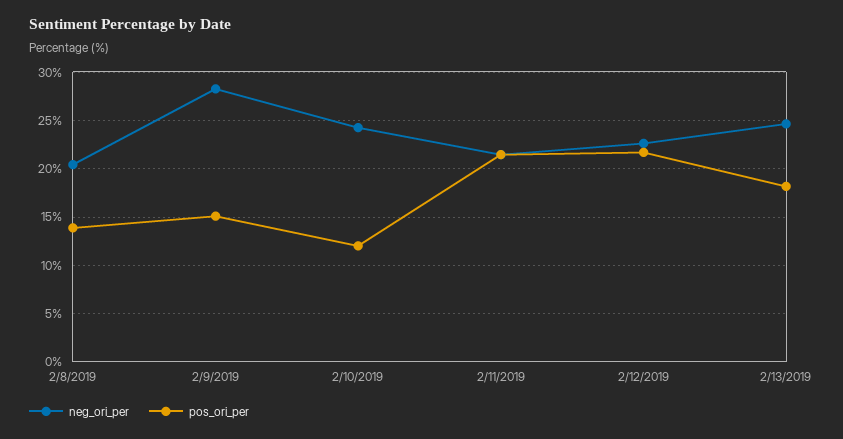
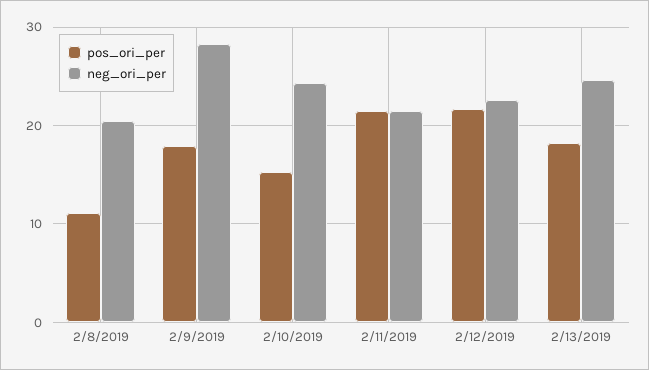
  {
    "neg_ori_per": {
      "2/8/2019": 20,
      "2/9/2019": 28,
      "2/10/2019": 24,
      "2/11/2019": 21,
      "2/12/2019": 23,
      "2/13/2019": 25
    },
    "pos_ori_per": {
-     "2/8/2019": 14,
+     "2/8/2019": 11,
-     "2/9/2019": 15,
+     "2/9/2019": 18,
-     "2/10/2019": 12,
+     "2/10/2019": 15,
      "2/11/2019": 21,
      "2/12/2019": 22,
      "2/13/2019": 18
    }
  }

